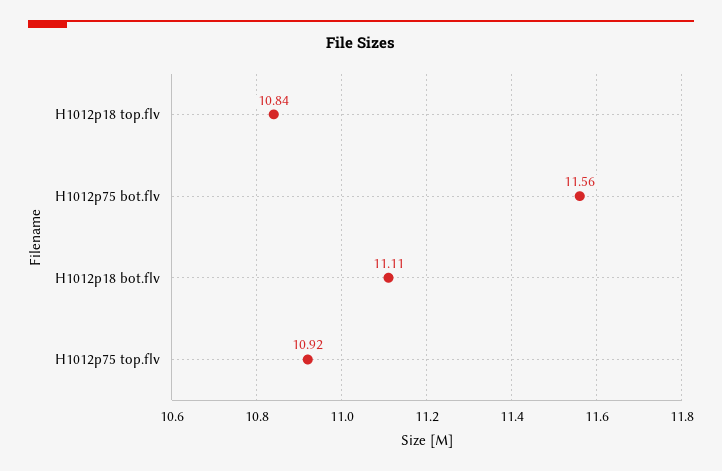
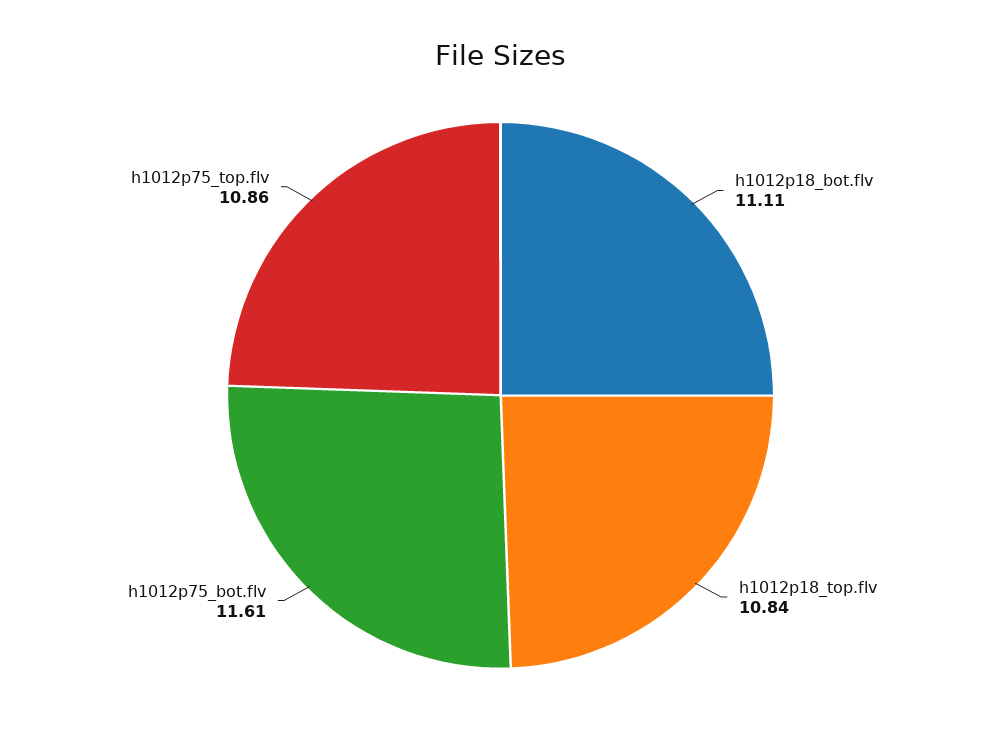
  {
    "H1012p18 top.flv": 10.84,
-   "H1012p75 bot.flv": 11.56,
+   "H1012p75 bot.flv": 11.61,
    "H1012p18 bot.flv": 11.11,
-   "H1012p75 top.flv": 10.92
+   "H1012p75 top.flv": 10.86
  }

